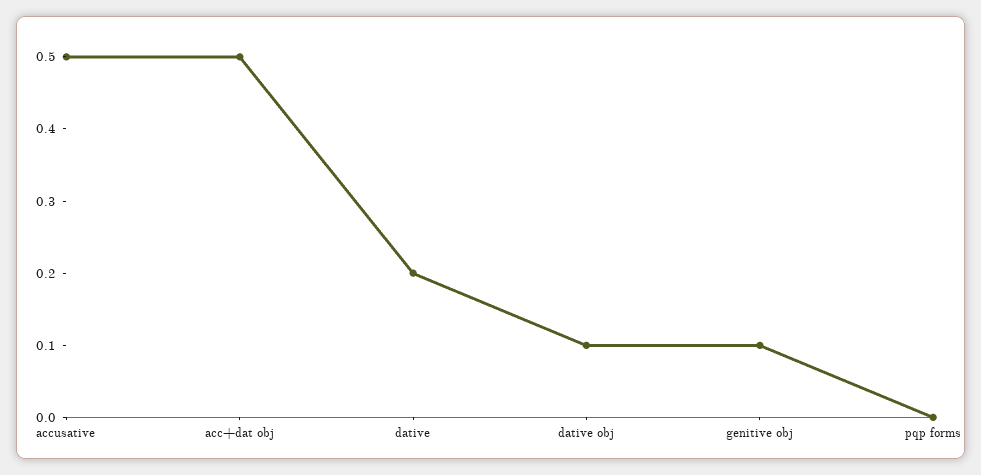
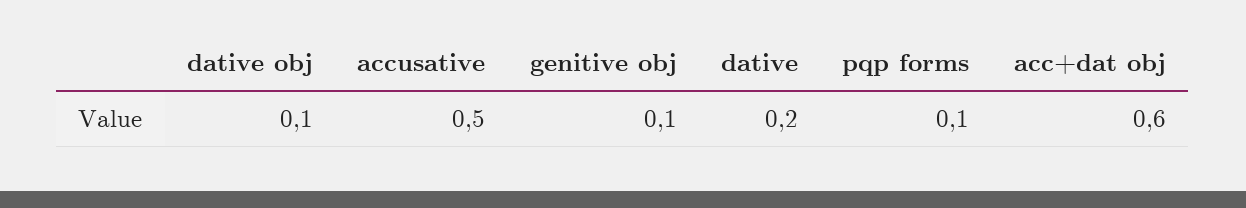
  {
    "accusative": 0.5,
-   "acc+dat obj": 0.5,
+   "acc+dat obj": 0.6,
    "dative": 0.2,
    "dative obj": 0.1,
    "genitive obj": 0.1,
-   "pqp forms": 0
+   "pqp forms": 0.1
  }

